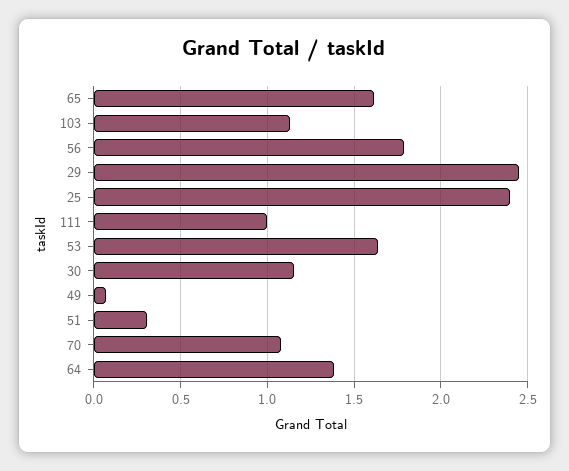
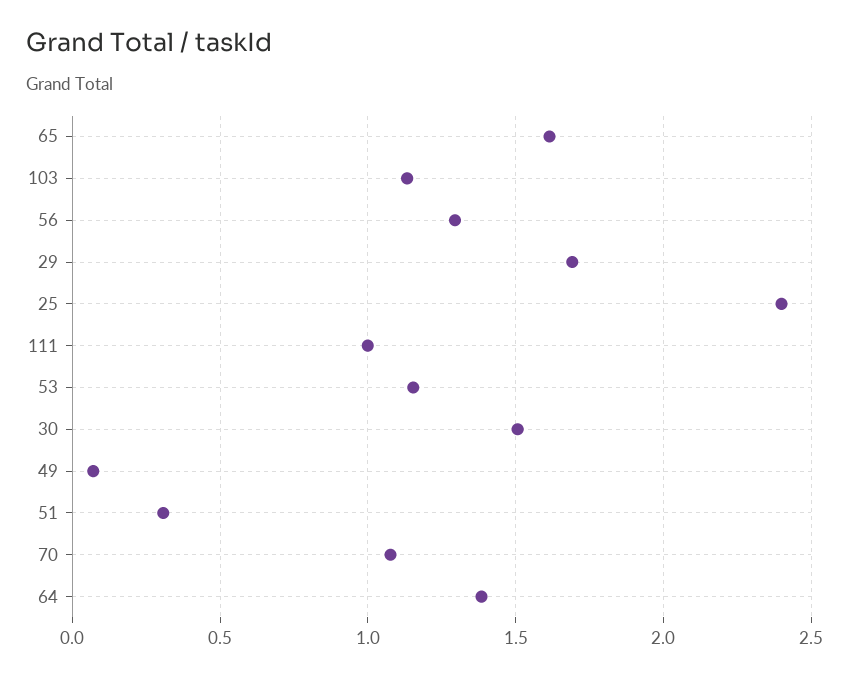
  {
    "65": 1.6,
    "103": 1.15,
-   "56": 1.8,
+   "56": 1.3,
-   "29": 2.45,
+   "29": 1.7,
    "25": 2.4,
    "111": 1,
-   "53": 1.65,
+   "53": 1.15,
-   "30": 1.15,
+   "30": 1.5,
    "49": 0.05,
    "51": 0.3,
    "70": 1.1,
    "64": 1.4
  }

